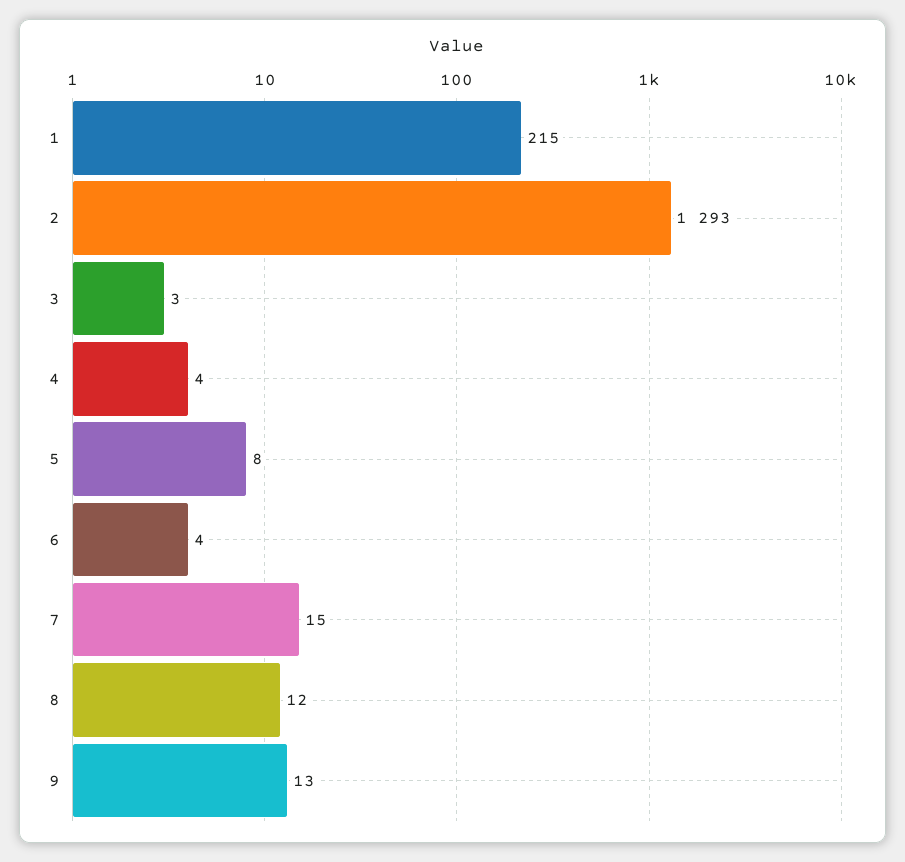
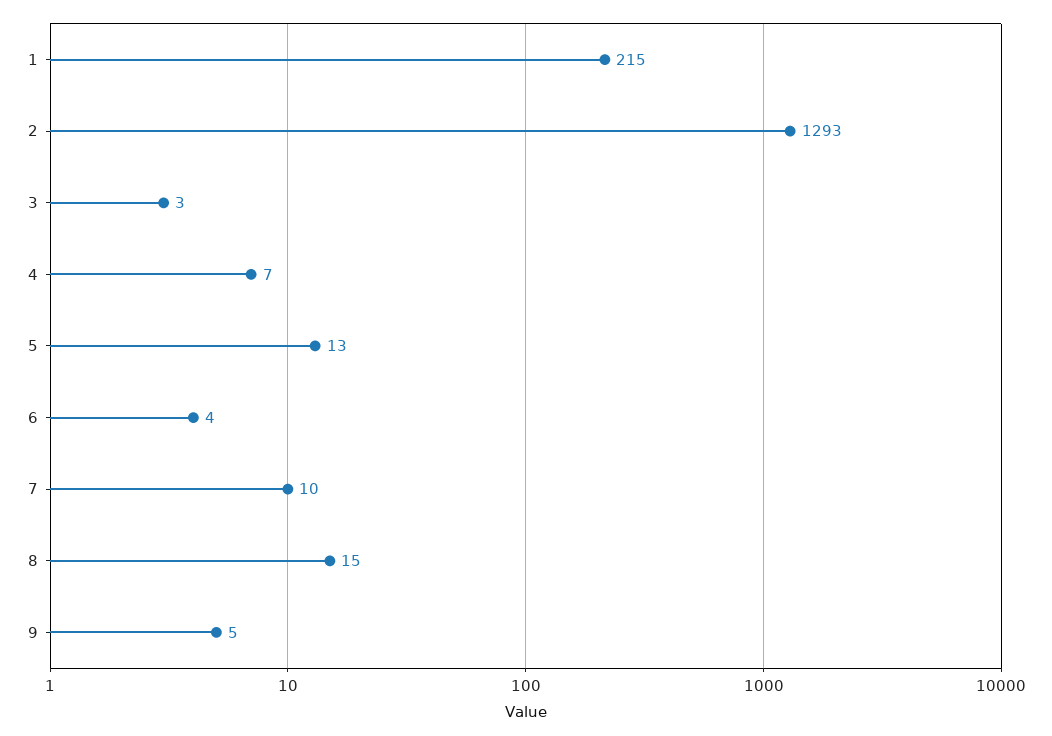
  {
    "1": 215,
    "2": 1293,
    "3": 3,
-   "4": 4,
+   "4": 7,
-   "5": 8,
+   "5": 13,
    "6": 4,
-   "7": 15,
+   "7": 10,
-   "8": 12,
+   "8": 15,
-   "9": 13
+   "9": 5
  }

